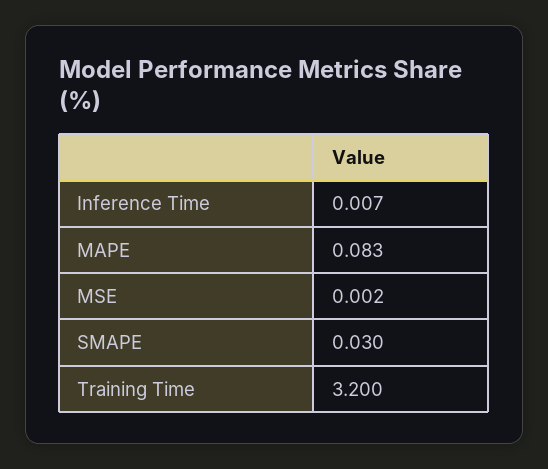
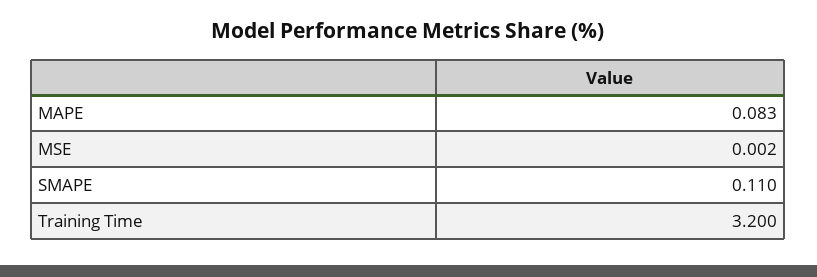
  {
-   "Inference Time": 0.007,
    "MAPE": 0.083,
    "MSE": 0.002,
-   "SMAPE": 0.03,
+   "SMAPE": 0.11,
    "Training Time": 3.2
  }

